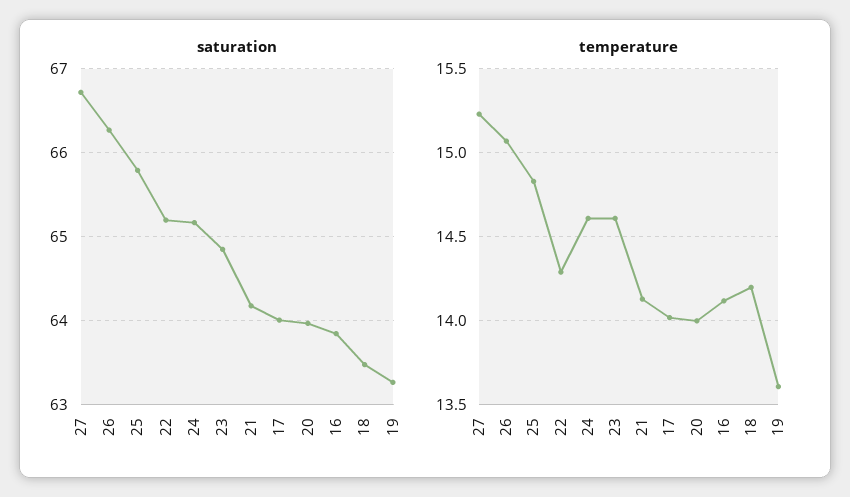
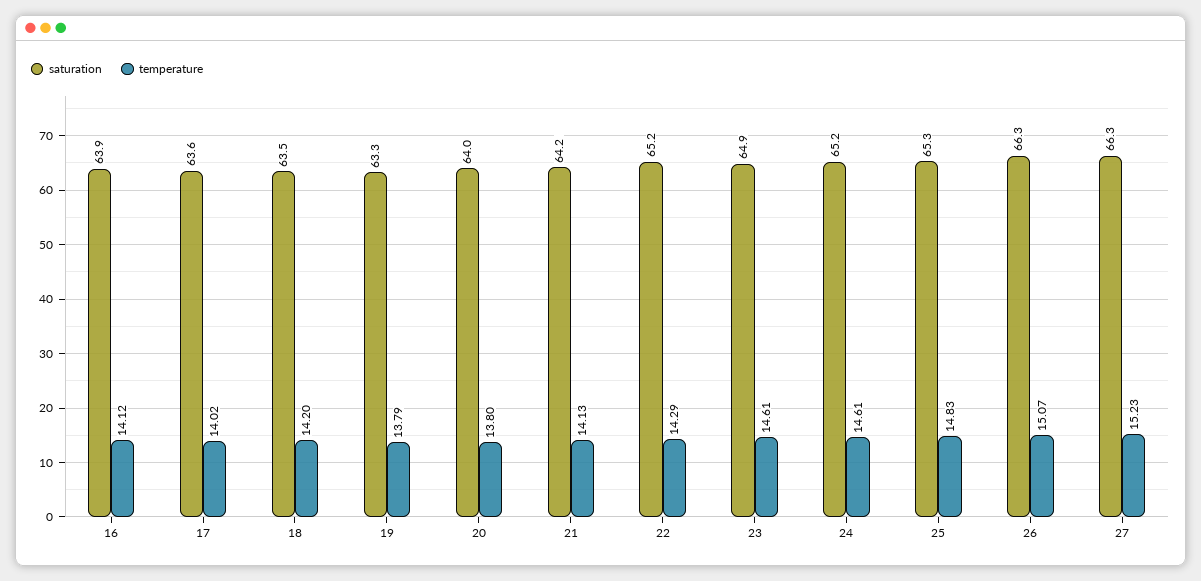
  {
    "saturation": {
-     "27": 66.7,
+     "27": 66.3,
      "26": 66.3,
-     "25": 65.8,
+     "25": 65.3,
      "22": 65.2,
      "24": 65.2,
      "23": 64.9,
      "21": 64.2,
-     "17": 64,
+     "17": 63.6,
      "20": 64,
      "16": 63.9,
      "18": 63.5,
      "19": 63.3
    },
    "temperature": {
      "27": 15.23,
      "26": 15.07,
      "25": 14.83,
      "22": 14.29,
      "24": 14.61,
      "23": 14.61,
      "21": 14.13,
      "17": 14.02,
-     "20": 14,
+     "20": 13.8,
      "16": 14.12,
      "18": 14.2,
-     "19": 13.6
+     "19": 13.79
    }
  }

